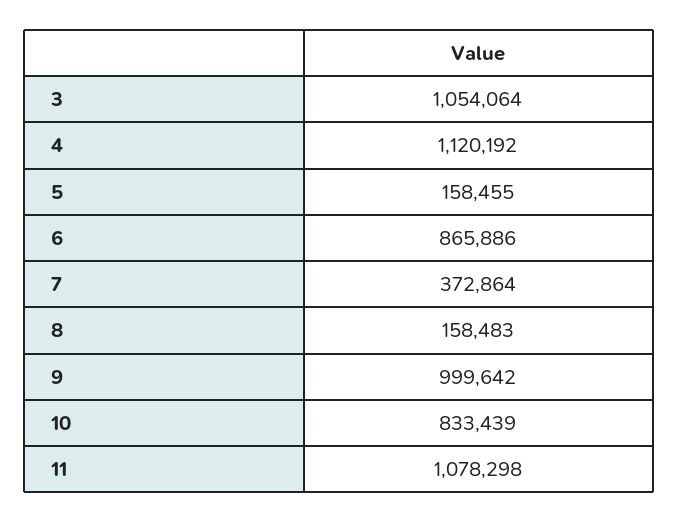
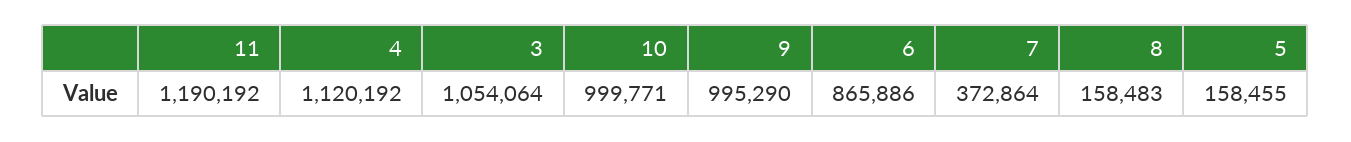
  {
    "3": 1054064,
    "4": 1120192,
    "5": 158455,
    "6": 865886,
    "7": 372864,
    "8": 158483,
-   "9": 999642,
+   "9": 995290,
-   "10": 833439,
+   "10": 999771,
-   "11": 1078298
+   "11": 1190192
  }

